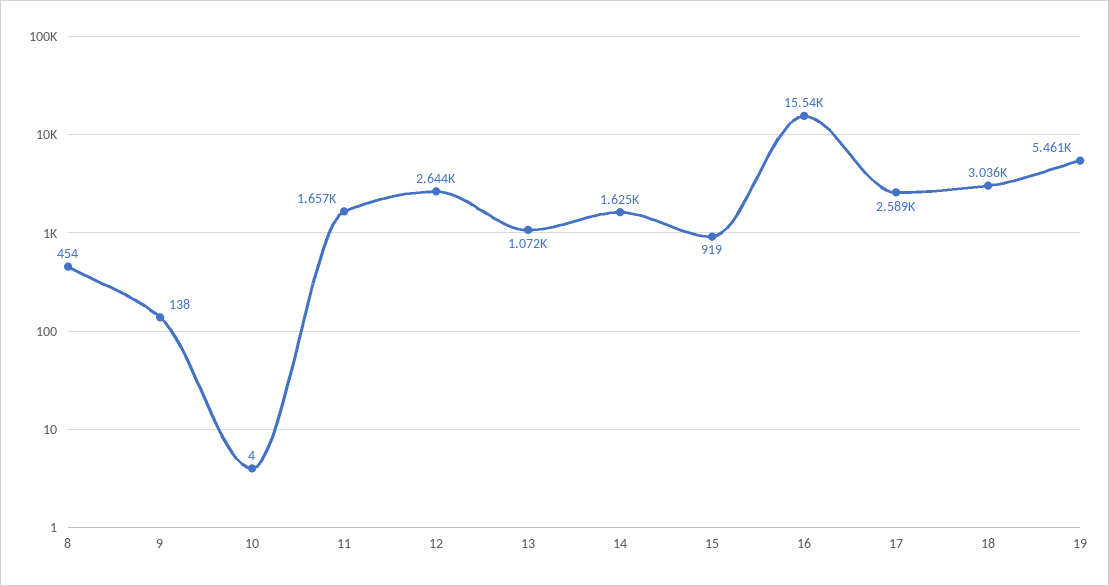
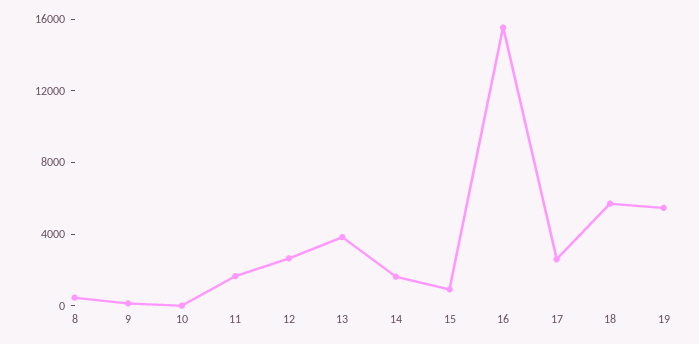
  {
    "8": 454,
    "9": 138,
    "10": 4,
    "11": 1657,
    "12": 2644,
-   "13": 1072,
+   "13": 4000,
    "14": 1625,
    "15": 919,
    "16": 15540,
    "17": 2589,
-   "18": 3036,
+   "18": 6000,
    "19": 5461
  }

